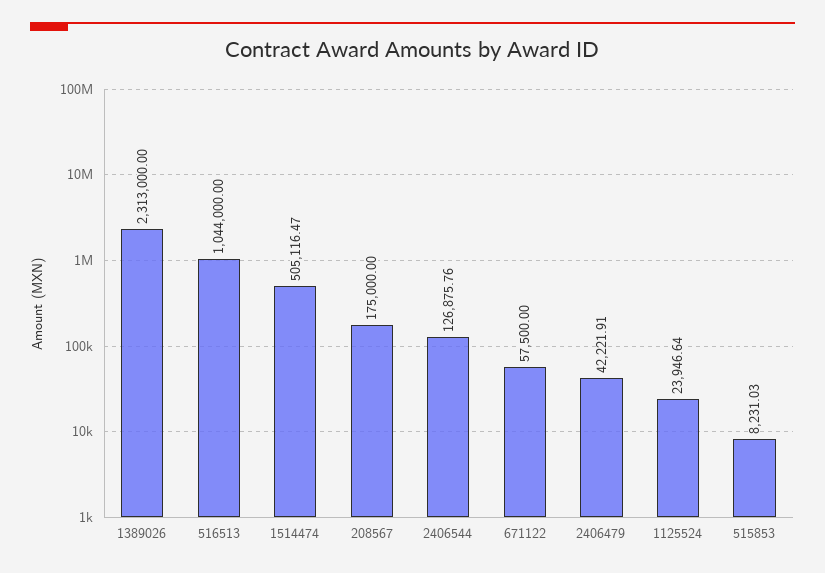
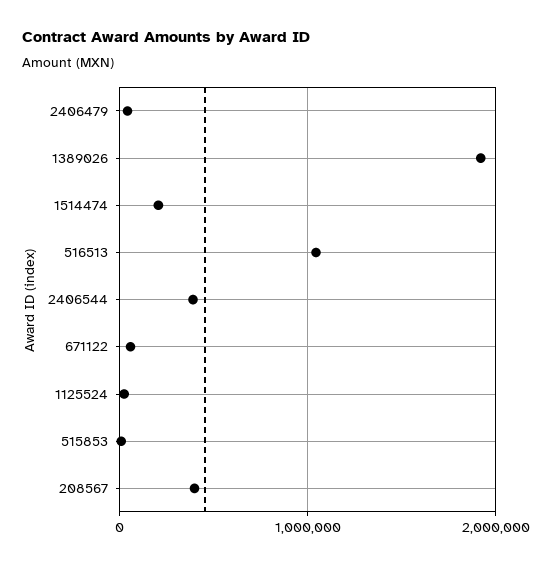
  {
-   "1389026": 2313000,
+   "1389026": 1900000,
    "516513": 1044000,
-   "1514474": 505116.47,
+   "1514474": 200000,
-   "208567": 175000,
+   "208567": 400000,
-   "2406544": 126875.76,
+   "2406544": 400000,
    "671122": 57500,
    "2406479": 42221.91,
    "1125524": 23946.64,
    "515853": 8231.03
  }

